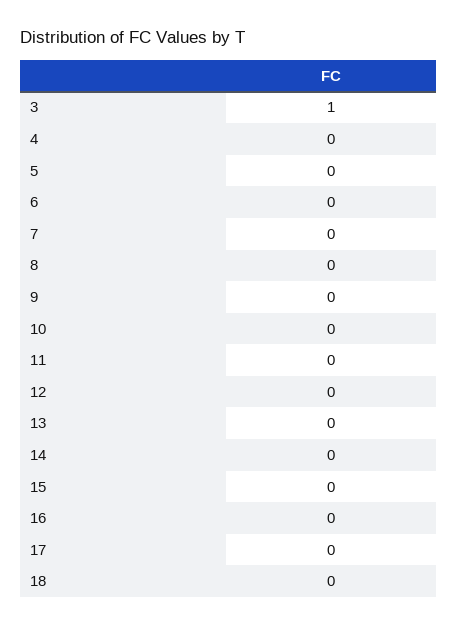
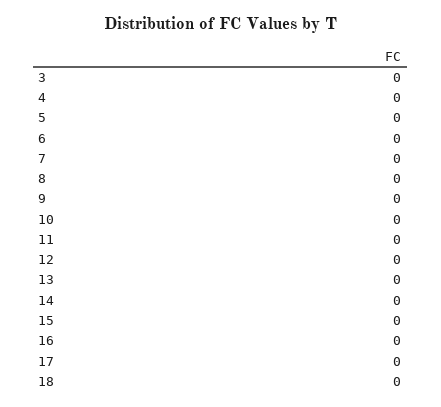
  {
-   "3": 1,
+   "3": 0,
    "4": 0,
    "5": 0,
    "6": 0,
    "7": 0,
    "8": 0,
    "9": 0,
    "10": 0,
    "11": 0,
    "12": 0,
    "13": 0,
    "14": 0,
    "15": 0,
    "16": 0,
    "17": 0,
    "18": 0
  }

